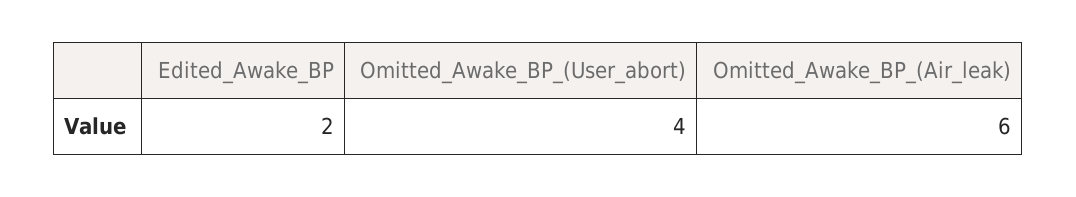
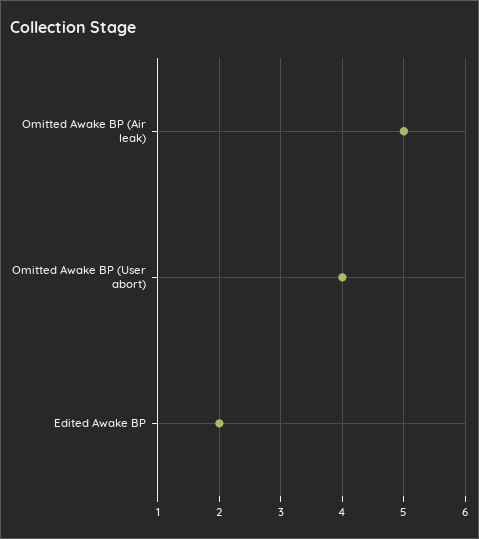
  {
    "Edited_Awake_BP": 2,
    "Omitted_Awake_BP_(User_abort)": 4,
-   "Omitted_Awake_BP_(Air_leak)": 6
+   "Omitted_Awake_BP_(Air_leak)": 5
  }

